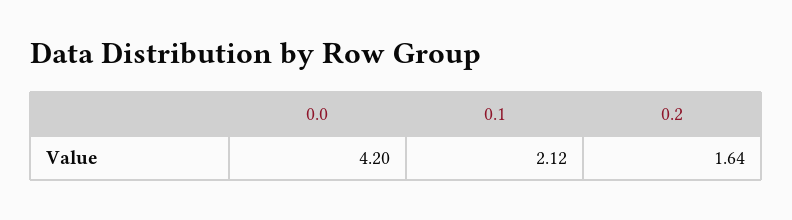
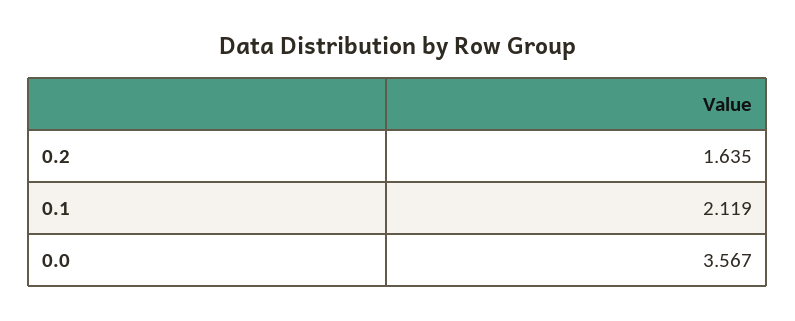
  {
-   "0.0": 4.2,
+   "0.0": 3.567,
    "0.1": 2.119,
    "0.2": 1.635
  }

